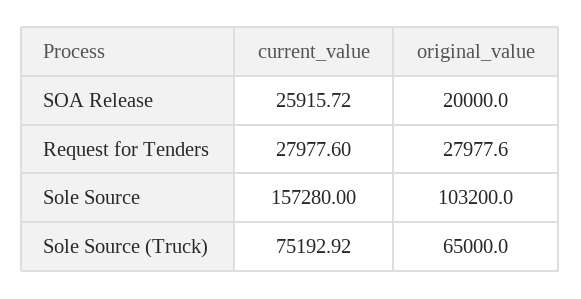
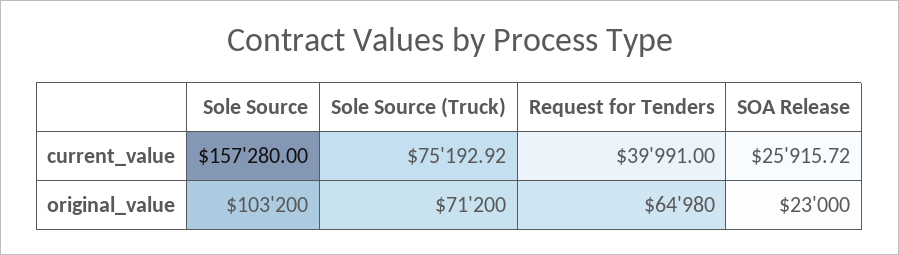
  {
    "current_value": {
      "SOA Release": 25915.72,
-     "Request for Tenders": 27977.6,
+     "Request for Tenders": 39991,
      "Sole Source": 157280,
      "Sole Source (Truck)": 75192.92
    },
    "original_value": {
-     "SOA Release": 20000,
+     "SOA Release": 23000,
-     "Request for Tenders": 27977.6,
+     "Request for Tenders": 64980,
      "Sole Source": 103200,
-     "Sole Source (Truck)": 65000
+     "Sole Source (Truck)": 71200
    }
  }

